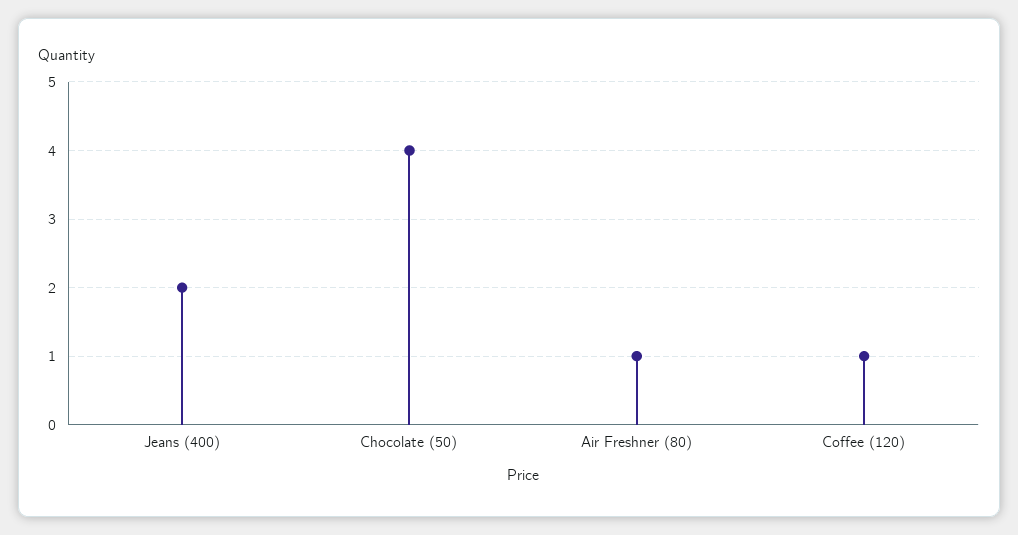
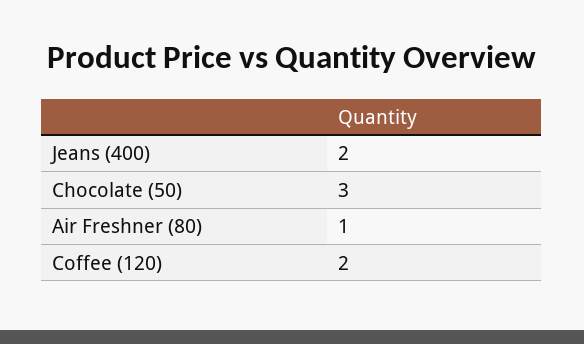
  {
    "Jeans (400)": 2,
-   "Chocolate (50)": 4,
+   "Chocolate (50)": 3,
    "Air Freshner (80)": 1,
-   "Coffee (120)": 1
+   "Coffee (120)": 2
  }

